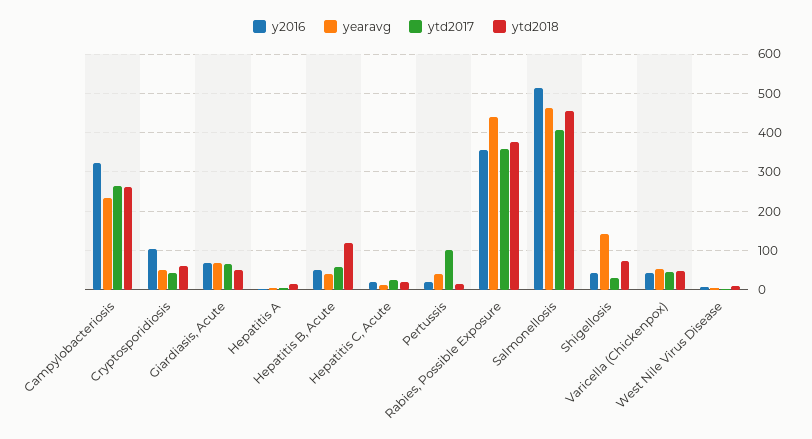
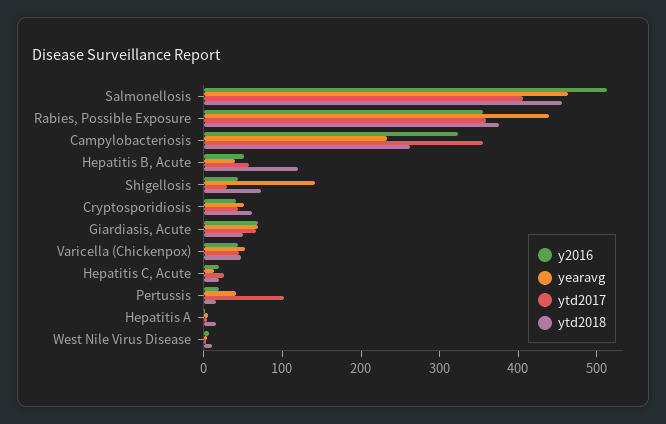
  {
    "y2016": {
      "Campylobacteriosis": 320,
-     "Cryptosporidiosis": 100,
+     "Cryptosporidiosis": 40,
      "Giardiasis, Acute": 60,
      "Hepatitis A": 0,
      "Hepatitis B, Acute": 60,
      "Hepatitis C, Acute": 20,
      "Pertussis": 20,
      "Rabies, Possible Exposure": 360,
      "Salmonellosis": 520,
      "Shigellosis": 40,
      "Varicella (Chickenpox)": 40,
      "West Nile Virus Disease": 0
    },
    "yearavg": {
      "Campylobacteriosis": 240,
      "Cryptosporidiosis": 60,
      "Giardiasis, Acute": 60,
      "Hepatitis A": 0,
      "Hepatitis B, Acute": 40,
      "Hepatitis C, Acute": 20,
      "Pertussis": 40,
      "Rabies, Possible Exposure": 440,
      "Salmonellosis": 460,
      "Shigellosis": 140,
      "Varicella (Chickenpox)": 60,
      "West Nile Virus Disease": 0
    },
    "ytd2017": {
-     "Campylobacteriosis": 260,
+     "Campylobacteriosis": 360,
      "Cryptosporidiosis": 40,
      "Giardiasis, Acute": 60,
      "Hepatitis A": 0,
      "Hepatitis B, Acute": 60,
      "Hepatitis C, Acute": 20,
      "Pertussis": 100,
      "Rabies, Possible Exposure": 360,
      "Salmonellosis": 400,
      "Shigellosis": 20,
      "Varicella (Chickenpox)": 40,
      "West Nile Virus Disease": 0
    },
    "ytd2018": {
      "Campylobacteriosis": 260,
      "Cryptosporidiosis": 60,
      "Giardiasis, Acute": 60,
      "Hepatitis A": 20,
      "Hepatitis B, Acute": 120,
      "Hepatitis C, Acute": 20,
      "Pertussis": 20,
      "Rabies, Possible Exposure": 380,
      "Salmonellosis": 460,
      "Shigellosis": 80,
      "Varicella (Chickenpox)": 40,
      "West Nile Virus Disease": 20
    }
  }

